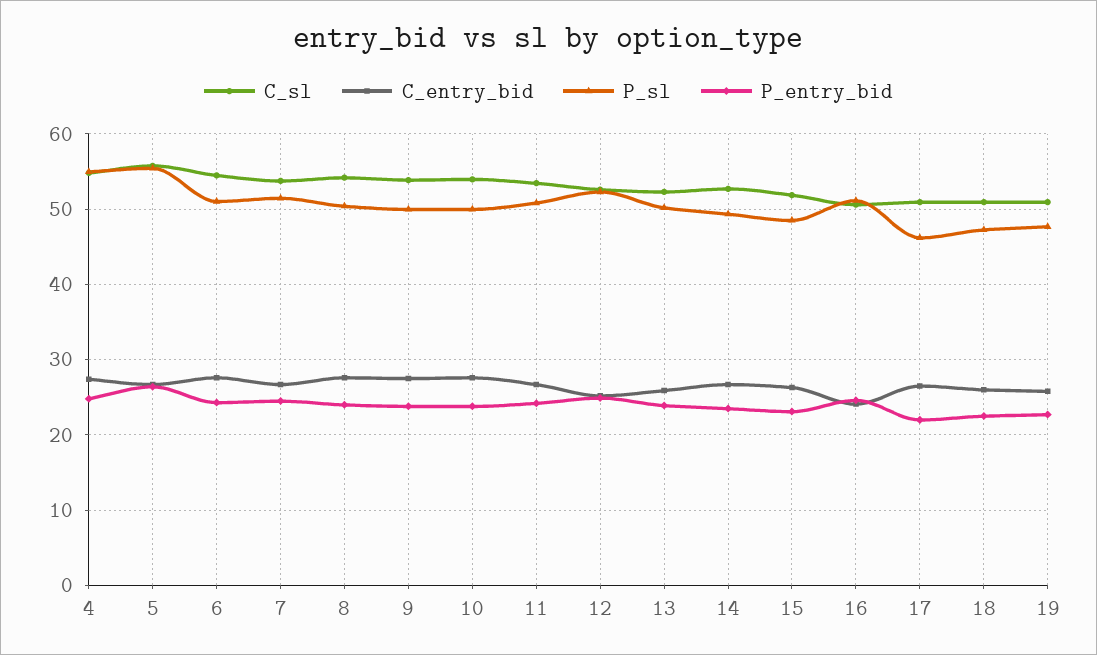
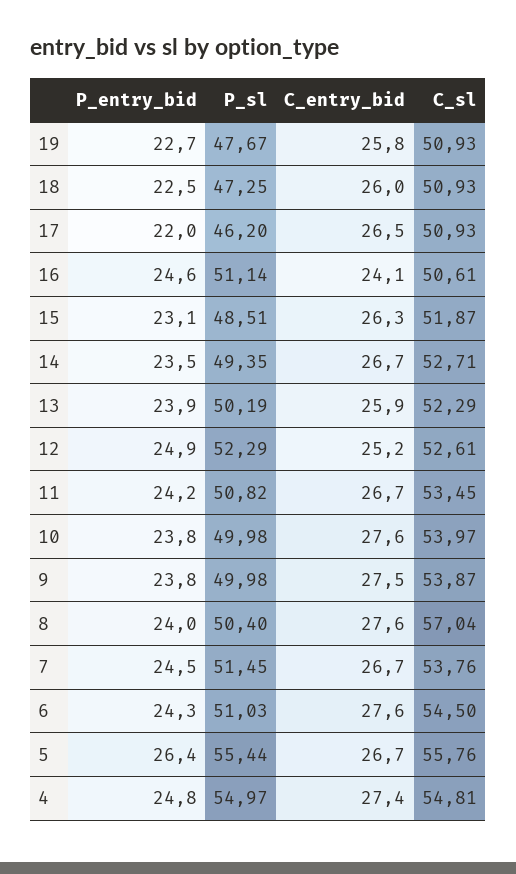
  {
    "C_sl": {
      "4": 54.81,
      "5": 55.76,
      "6": 54.5,
      "7": 53.76,
-     "8": 54,
+     "8": 57.04,
      "9": 53.87,
      "10": 53.97,
      "11": 53.45,
      "12": 52.61,
      "13": 52.29,
      "14": 52.71,
      "15": 51.87,
      "16": 50.61,
      "17": 50.93,
      "18": 50.93,
      "19": 50.93
    },
    "C_entry_bid": {
      "4": 27.4,
      "5": 26.7,
      "6": 27.6,
      "7": 26.7,
      "8": 27.6,
      "9": 27.5,
      "10": 27.6,
      "11": 26.7,
      "12": 25.2,
      "13": 25.9,
      "14": 26.7,
      "15": 26.3,
      "16": 24.1,
      "17": 26.5,
      "18": 26,
      "19": 25.8
    },
    "P_sl": {
      "4": 54.97,
      "5": 55.44,
      "6": 51.03,
      "7": 51.45,
      "8": 50.4,
      "9": 49.98,
      "10": 49.98,
      "11": 50.82,
      "12": 52.29,
      "13": 50.19,
      "14": 49.35,
      "15": 48.51,
      "16": 51.14,
      "17": 46.2,
      "18": 47.25,
      "19": 47.67
    },
    "P_entry_bid": {
      "4": 24.8,
      "5": 26.4,
      "6": 24.3,
      "7": 24.5,
      "8": 24,
      "9": 23.8,
      "10": 23.8,
      "11": 24.2,
      "12": 24.9,
      "13": 23.9,
      "14": 23.5,
      "15": 23.1,
      "16": 24.6,
      "17": 22,
      "18": 22.5,
      "19": 22.7
    }
  }

